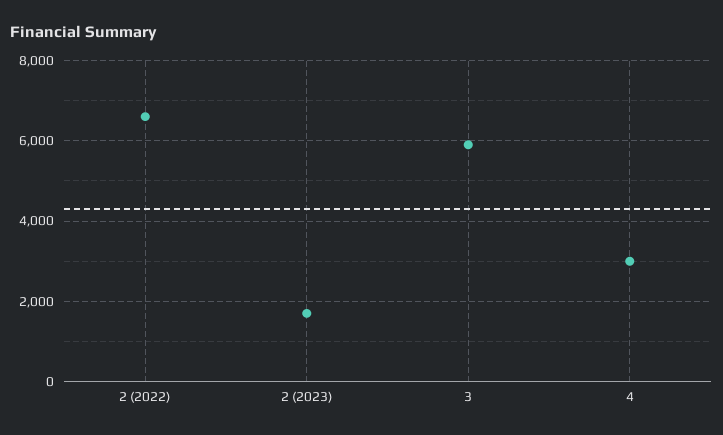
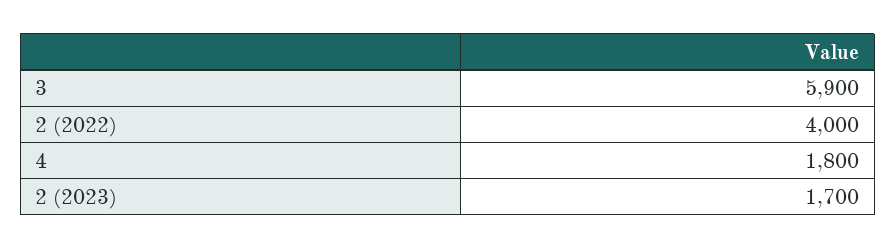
  {
-   "2 (2022)": 6600,
+   "2 (2022)": 4000,
    "2 (2023)": 1700,
    "3": 5900,
-   "4": 3000
+   "4": 1800
  }

